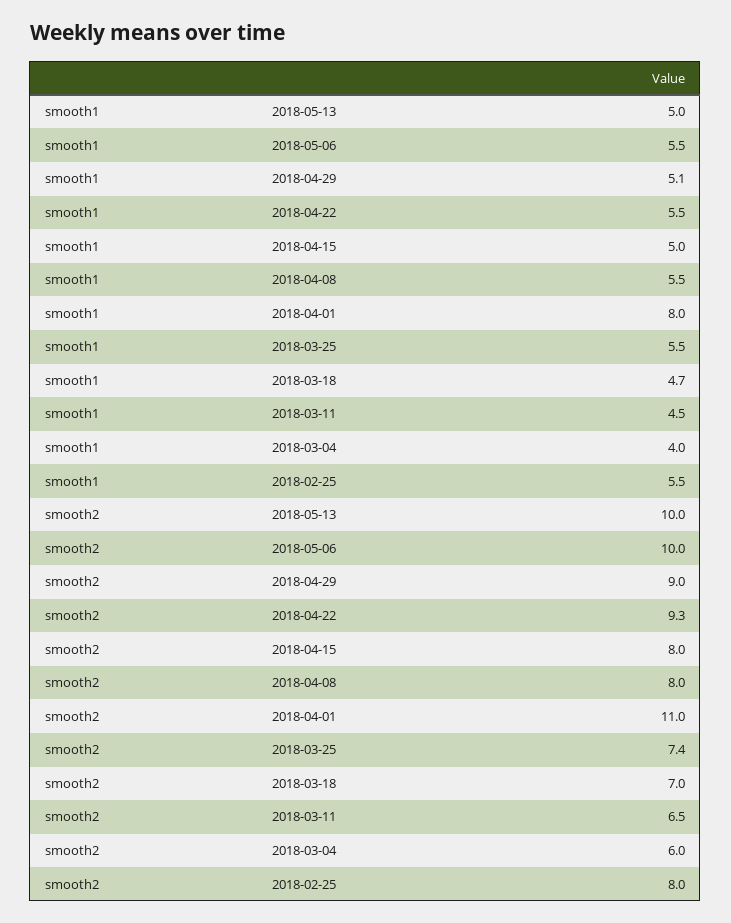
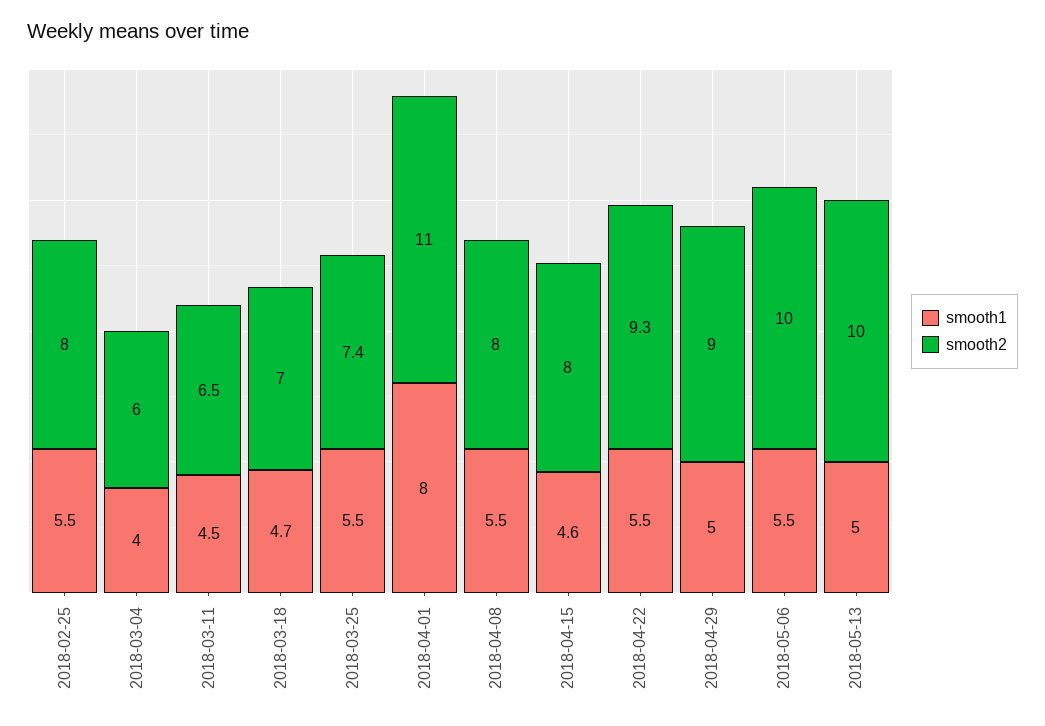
  {
    "smooth1": {
      "2018-05-13": 5,
      "2018-05-06": 5.5,
-     "2018-04-29": 5.1,
+     "2018-04-29": 5,
      "2018-04-22": 5.5,
-     "2018-04-15": 5,
+     "2018-04-15": 4.6,
      "2018-04-08": 5.5,
      "2018-04-01": 8,
      "2018-03-25": 5.5,
      "2018-03-18": 4.7,
      "2018-03-11": 4.5,
      "2018-03-04": 4,
      "2018-02-25": 5.5
    },
    "smooth2": {
      "2018-05-13": 10,
      "2018-05-06": 10,
      "2018-04-29": 9,
      "2018-04-22": 9.3,
      "2018-04-15": 8,
      "2018-04-08": 8,
      "2018-04-01": 11,
      "2018-03-25": 7.4,
      "2018-03-18": 7,
      "2018-03-11": 6.5,
      "2018-03-04": 6,
      "2018-02-25": 8
    }
  }

